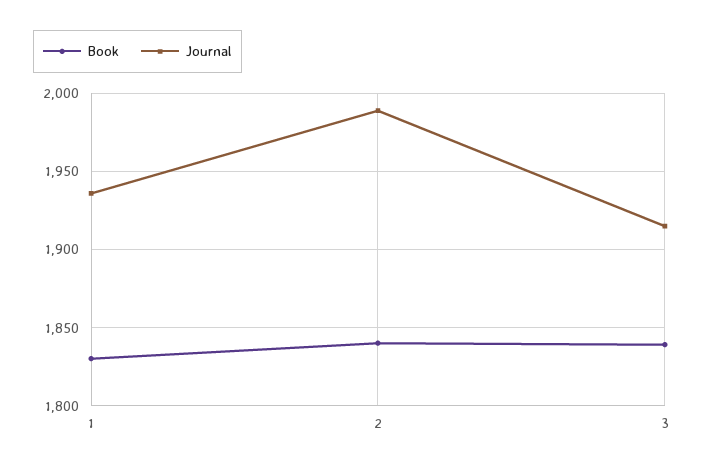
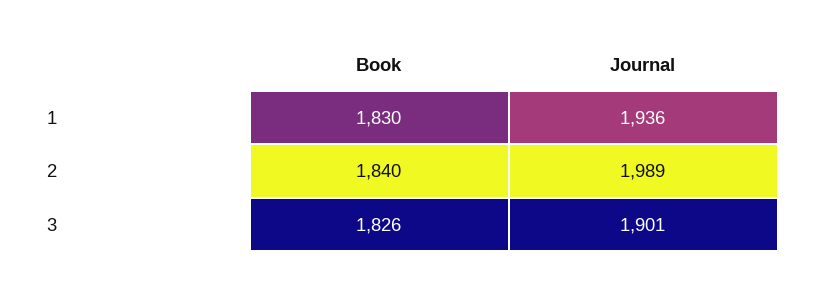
  {
    "Book": {
      "1": 1830,
      "2": 1840,
-     "3": 1840
+     "3": 1826
    },
    "Journal": {
      "1": 1936,
      "2": 1989,
-     "3": 1915
+     "3": 1901
    }
  }

